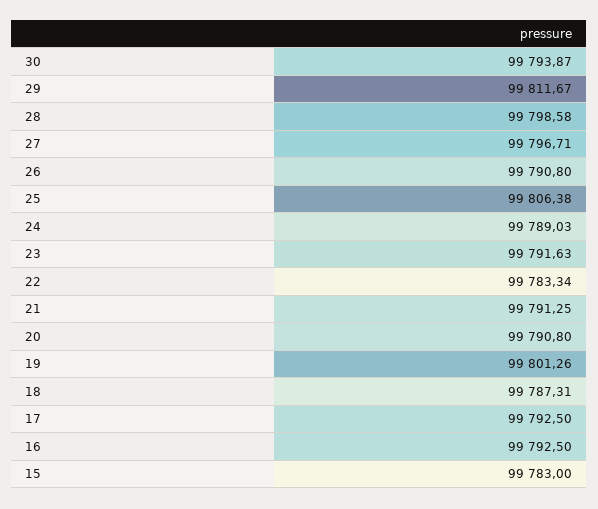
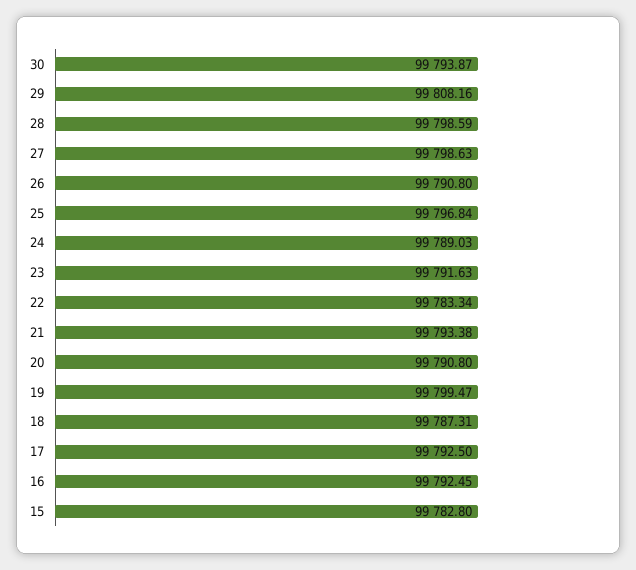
  {
    "30": 99793.87,
-   "29": 99811.67,
+   "29": 99808.16,
-   "28": 99798.58,
+   "28": 99798.59,
-   "27": 99796.71,
+   "27": 99798.63,
    "26": 99790.8,
-   "25": 99806.38,
+   "25": 99796.84,
    "24": 99789.03,
    "23": 99791.63,
    "22": 99783.34,
-   "21": 99791.25,
+   "21": 99793.38,
    "20": 99790.8,
-   "19": 99801.26,
+   "19": 99799.47,
    "18": 99787.31,
    "17": 99792.5,
-   "16": 99792.5,
+   "16": 99792.45,
-   "15": 99783
+   "15": 99782.8
  }

